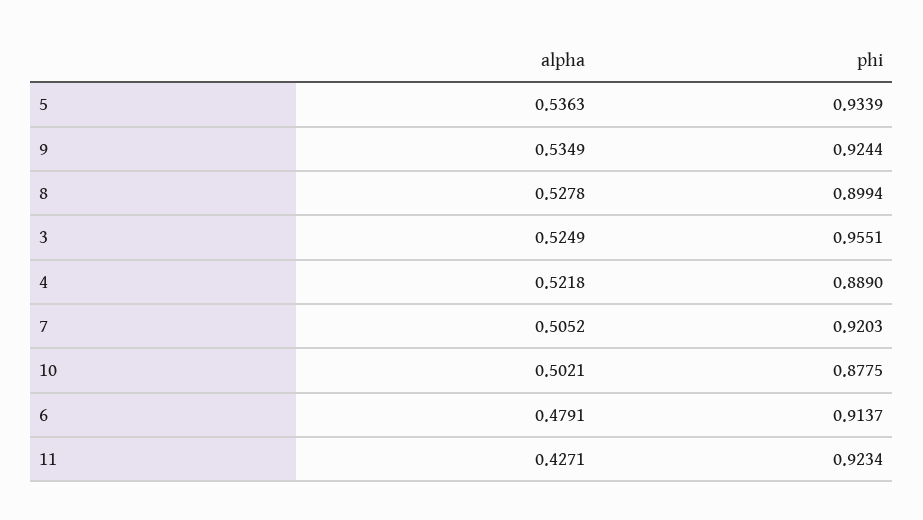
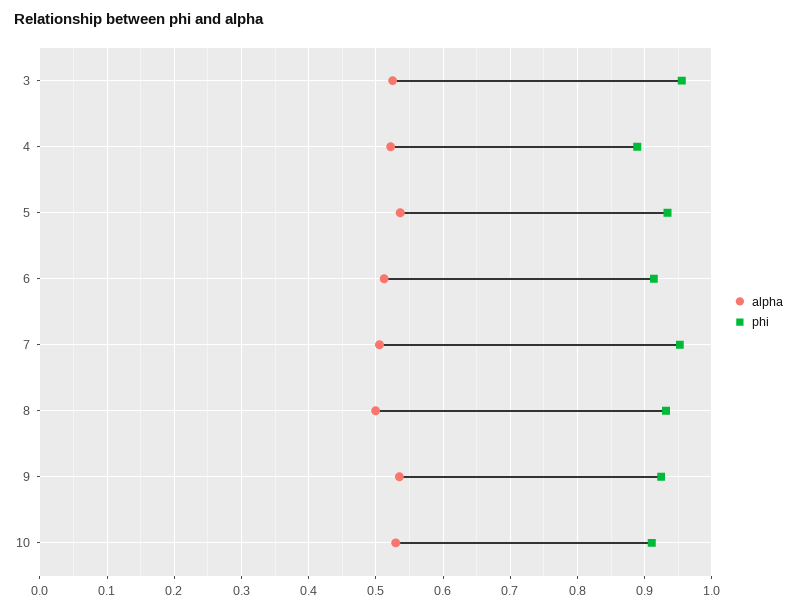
  {
    "alpha": {
      "5": 0.5363,
      "9": 0.5349,
-     "8": 0.5278,
+     "8": 0.5,
      "3": 0.5249,
      "4": 0.5218,
      "7": 0.5052,
-     "10": 0.5021,
+     "10": 0.53,
-     "6": 0.4791,
+     "6": 0.51
-     "11": 0.4271
    },
    "phi": {
      "5": 0.9339,
      "9": 0.9244,
-     "8": 0.8994,
+     "8": 0.93,
      "3": 0.9551,
      "4": 0.889,
-     "7": 0.9203,
+     "7": 0.95,
-     "10": 0.8775,
+     "10": 0.91,
-     "6": 0.9137,
+     "6": 0.9137
-     "11": 0.9234
    }
  }

